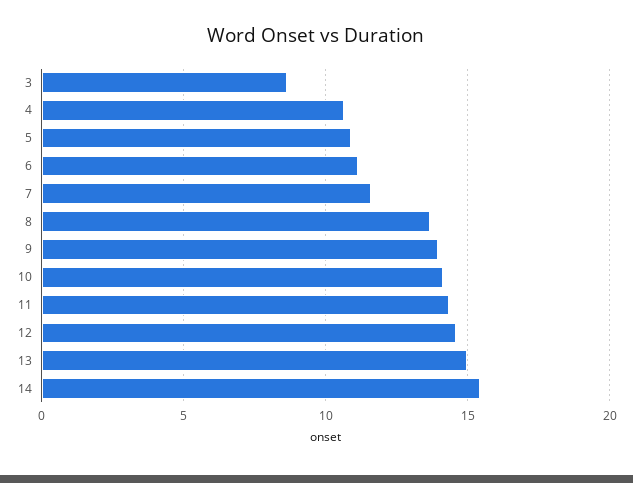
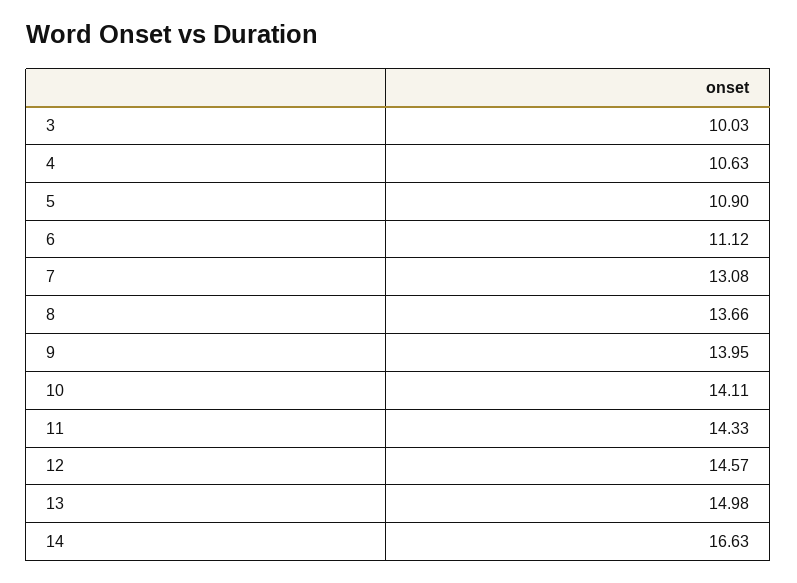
  {
-   "3": 8.5,
+   "3": 10.03,
    "4": 10.63,
    "5": 10.9,
    "6": 11.12,
-   "7": 11.5,
+   "7": 13.08,
    "8": 13.66,
    "9": 13.95,
    "10": 14.11,
    "11": 14.33,
    "12": 14.57,
    "13": 14.98,
-   "14": 15.5
+   "14": 16.63
  }

